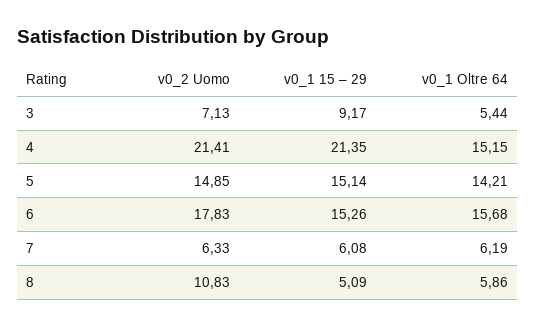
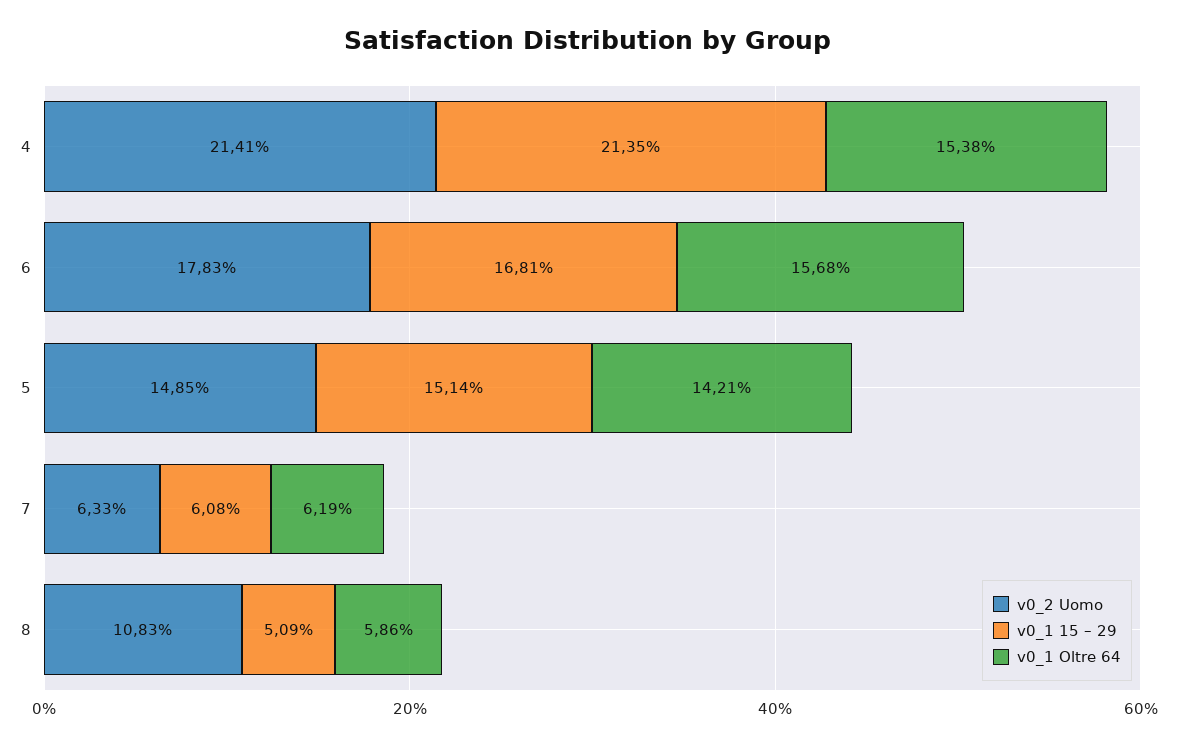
  {
    "v0_2 Uomo": {
-     "3": 7.13,
      "4": 21.41,
      "5": 14.85,
      "6": 17.83,
      "7": 6.33,
      "8": 10.83
    },
    "v0_1 15 – 29": {
-     "3": 9.17,
      "4": 21.35,
      "5": 15.14,
-     "6": 15.26,
+     "6": 16.81,
      "7": 6.08,
      "8": 5.09
    },
    "v0_1 Oltre 64": {
-     "3": 5.44,
-     "4": 15.15,
+     "4": 15.38,
      "5": 14.21,
      "6": 15.68,
      "7": 6.19,
      "8": 5.86
    }
  }

